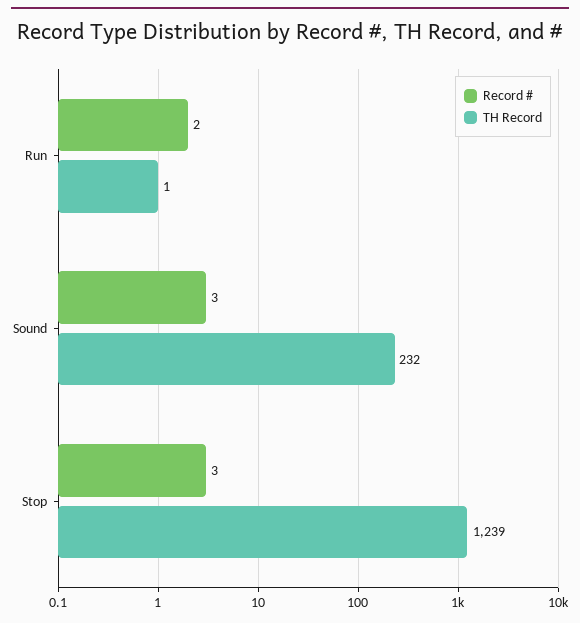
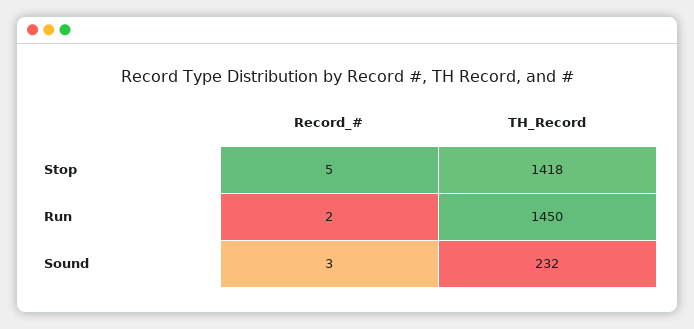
  {
    "Record #": {
      "Run": 2,
      "Sound": 3,
-     "Stop": 3
+     "Stop": 5
    },
    "TH Record": {
-     "Run": 1,
+     "Run": 1450,
      "Sound": 232,
-     "Stop": 1239
+     "Stop": 1418
    }
  }

